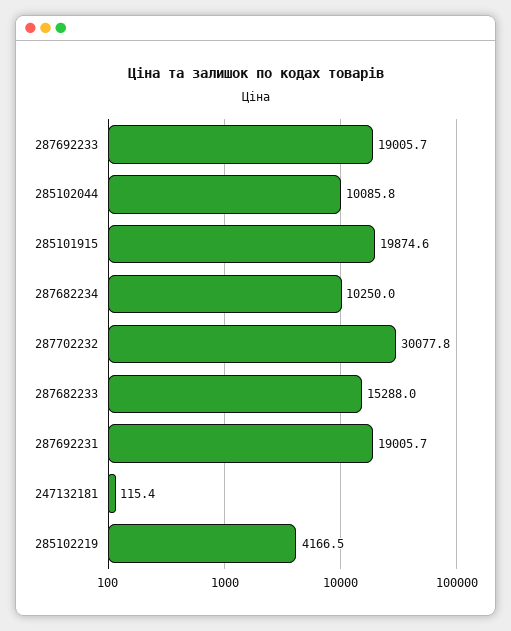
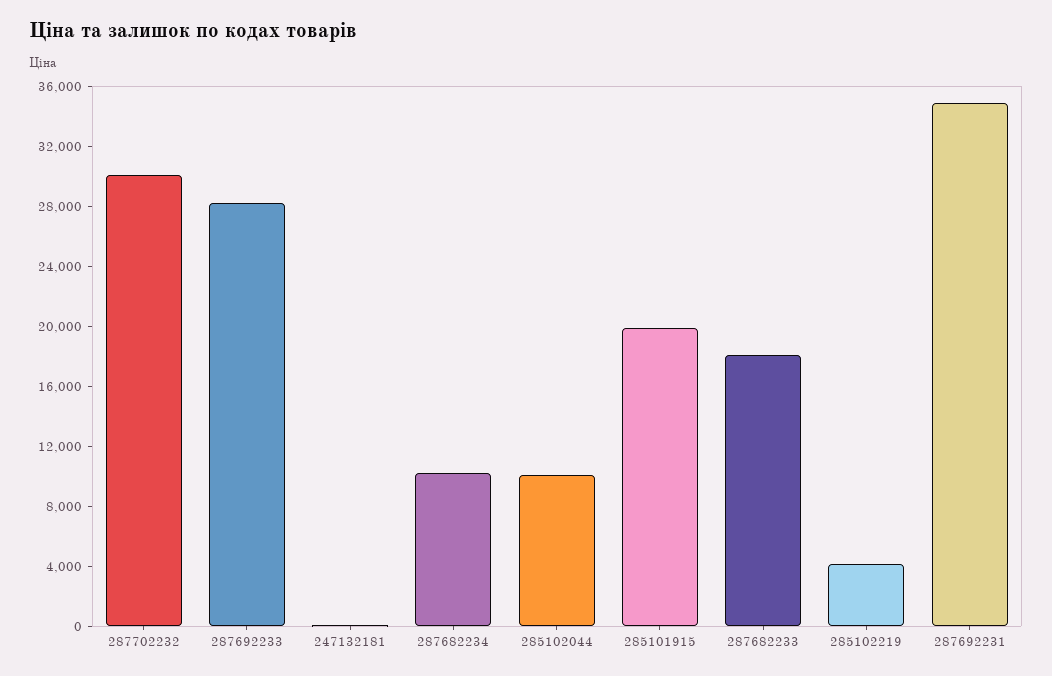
  {
-   "287692233": 19005.7,
+   "287692233": 28000,
    "285102044": 10085.8,
    "285101915": 19874.6,
    "287682234": 10250,
    "287702232": 30077.8,
-   "287682233": 15288,
+   "287682233": 18000,
-   "287692231": 19005.7,
+   "287692231": 35000,
    "247132181": 115.4,
    "285102219": 4166.5
  }

